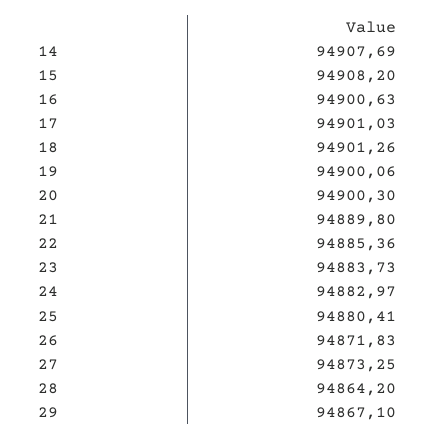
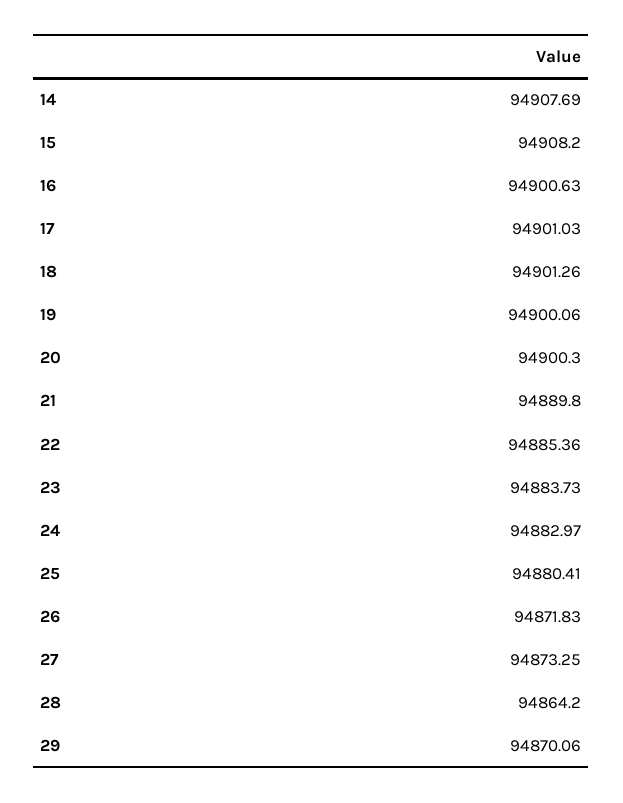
  {
    "14": 94907.69,
    "15": 94908.2,
    "16": 94900.63,
    "17": 94901.03,
    "18": 94901.26,
    "19": 94900.06,
    "20": 94900.3,
    "21": 94889.8,
    "22": 94885.36,
    "23": 94883.73,
    "24": 94882.97,
    "25": 94880.41,
    "26": 94871.83,
    "27": 94873.25,
    "28": 94864.2,
-   "29": 94867.1
+   "29": 94870.06
  }

